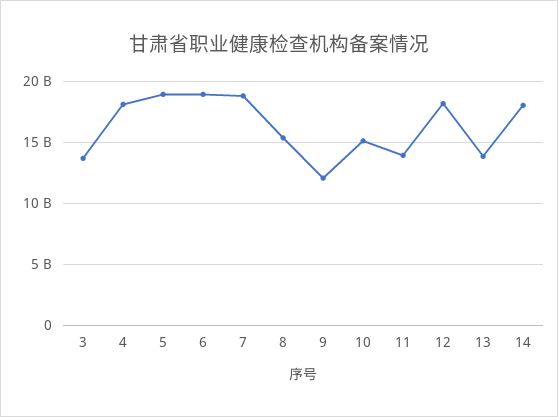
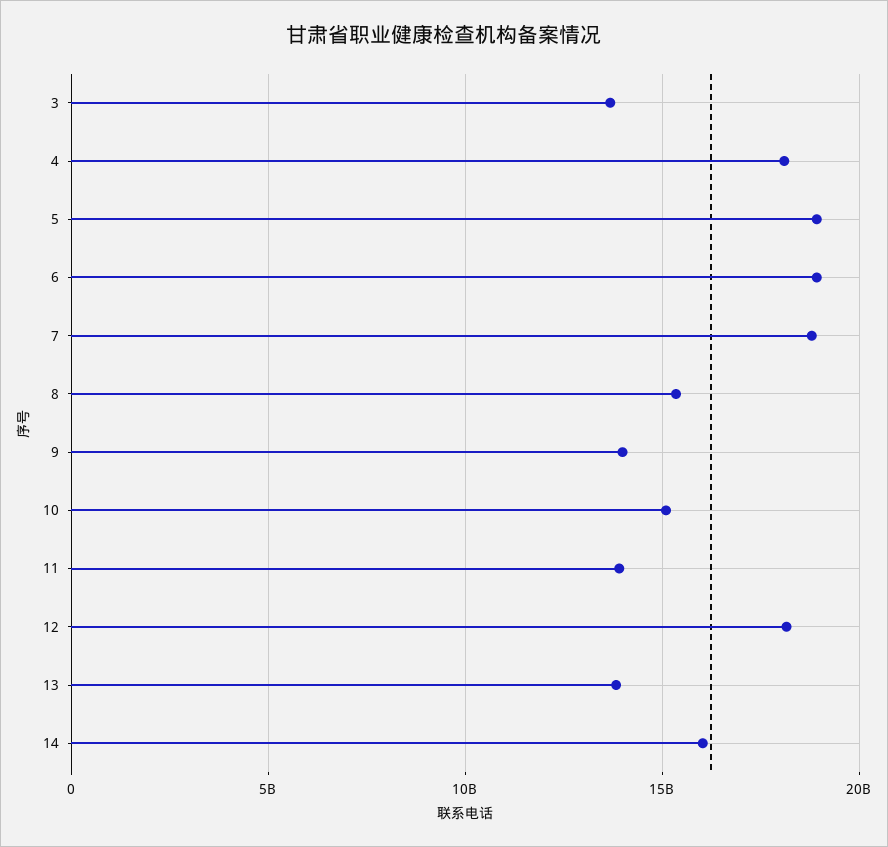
  {
    "3": 13500000000,
    "4": 18000000000,
    "5": 19000000000,
    "6": 19000000000,
    "7": 19000000000,
    "8": 15500000000,
-   "9": 12000000000,
+   "9": 14000000000,
    "10": 15000000000,
    "11": 14000000000,
    "12": 18000000000,
    "13": 14000000000,
-   "14": 18000000000
+   "14": 16000000000
  }

